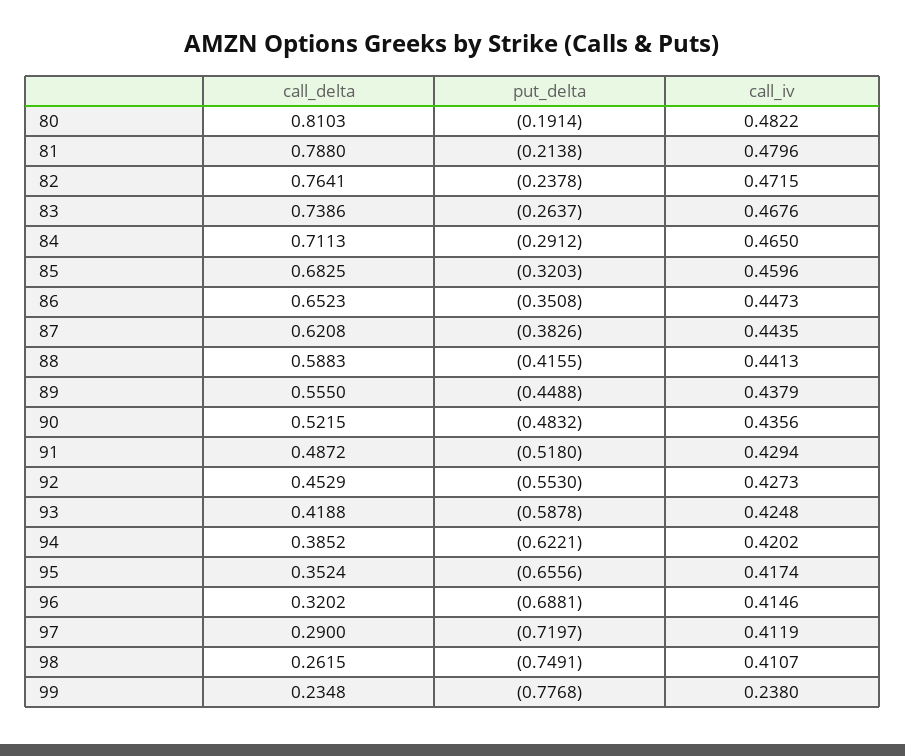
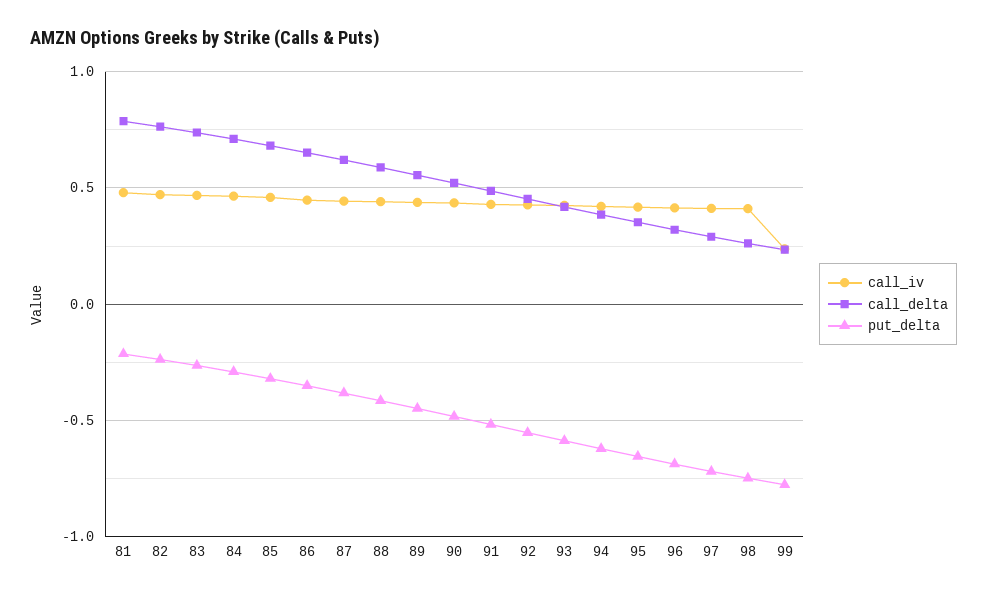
  {
    "call_delta": {
-     "80": 0.8103,
      "81": 0.788,
      "82": 0.7641,
      "83": 0.7386,
      "84": 0.7113,
      "85": 0.6825,
      "86": 0.6523,
      "87": 0.6208,
      "88": 0.5883,
      "89": 0.555,
      "90": 0.5215,
      "91": 0.4872,
      "92": 0.4529,
      "93": 0.4188,
      "94": 0.3852,
      "95": 0.3524,
      "96": 0.3202,
      "97": 0.29,
      "98": 0.2615,
      "99": 0.2348
    },
    "put_delta": {
-     "80": -0.1914,
      "81": -0.2138,
      "82": -0.2378,
      "83": -0.2637,
      "84": -0.2912,
      "85": -0.3203,
      "86": -0.3508,
      "87": -0.3826,
      "88": -0.4155,
      "89": -0.4488,
      "90": -0.4832,
      "91": -0.518,
      "92": -0.553,
      "93": -0.5878,
      "94": -0.6221,
      "95": -0.6556,
      "96": -0.6881,
      "97": -0.7197,
      "98": -0.7491,
      "99": -0.7768
    },
    "call_iv": {
-     "80": 0.4822,
      "81": 0.4796,
      "82": 0.4715,
      "83": 0.4676,
      "84": 0.465,
      "85": 0.4596,
      "86": 0.4473,
      "87": 0.4435,
      "88": 0.4413,
      "89": 0.4379,
      "90": 0.4356,
      "91": 0.4294,
      "92": 0.4273,
      "93": 0.4248,
      "94": 0.4202,
      "95": 0.4174,
      "96": 0.4146,
      "97": 0.4119,
      "98": 0.4107,
      "99": 0.238
    }
  }

